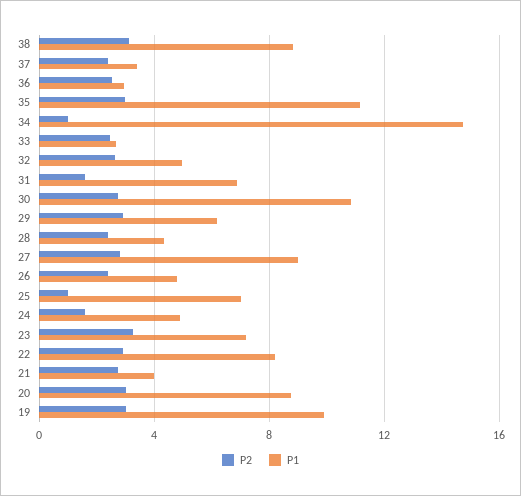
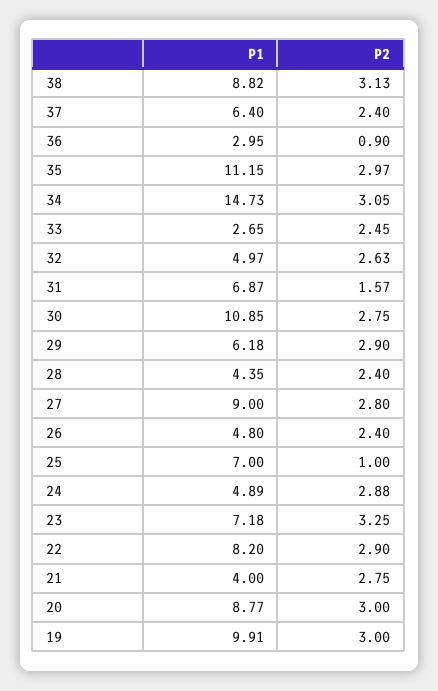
  {
    "P2": {
      "38": 3.13,
      "37": 2.4,
-     "36": 2.5,
+     "36": 0.9,
      "35": 2.97,
-     "34": 1,
+     "34": 3.05,
      "33": 2.45,
      "32": 2.63,
      "31": 1.57,
      "30": 2.75,
      "29": 2.9,
      "28": 2.4,
      "27": 2.8,
      "26": 2.4,
      "25": 1,
-     "24": 1.5,
+     "24": 2.88,
      "23": 3.25,
      "22": 2.9,
      "21": 2.75,
      "20": 3,
      "19": 3
    },
    "P1": {
      "38": 8.82,
-     "37": 3.5,
+     "37": 6.4,
      "36": 2.95,
      "35": 11.15,
      "34": 14.73,
      "33": 2.65,
      "32": 4.97,
      "31": 6.87,
      "30": 10.85,
      "29": 6.18,
      "28": 4.35,
      "27": 9,
      "26": 4.8,
      "25": 7,
      "24": 4.89,
      "23": 7.18,
      "22": 8.2,
      "21": 4,
      "20": 8.77,
      "19": 9.91
    }
  }

